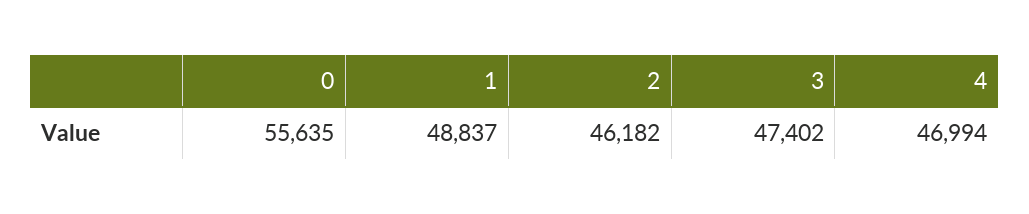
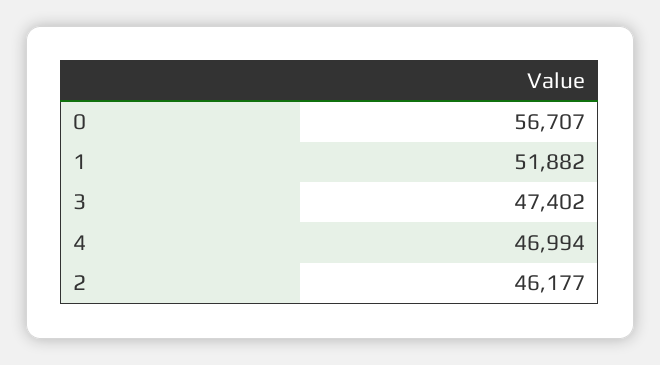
  {
-   "0": 55635,
+   "0": 56707,
-   "1": 48837,
+   "1": 51882,
-   "2": 46182,
+   "2": 46177,
    "3": 47402,
    "4": 46994
  }

